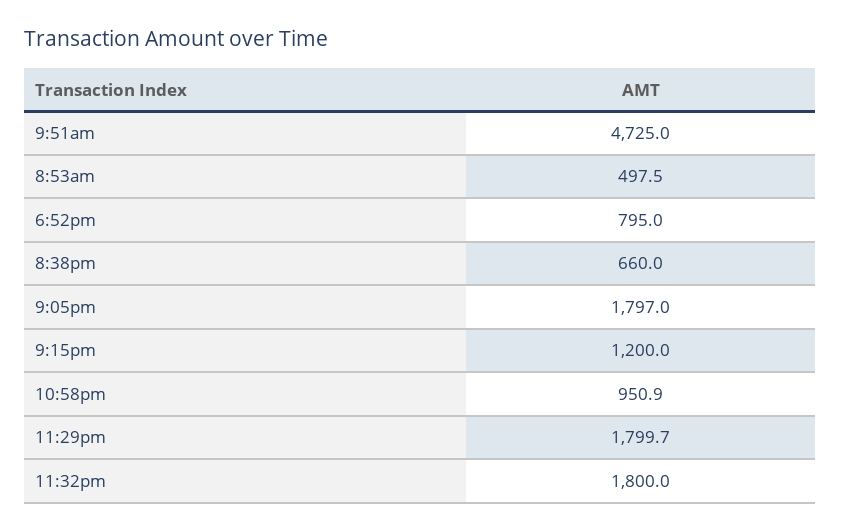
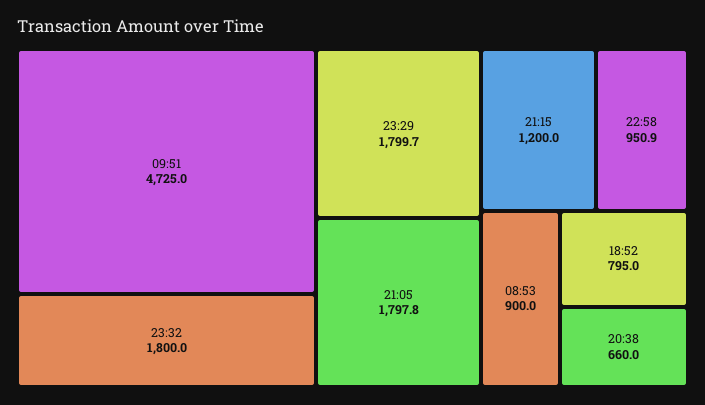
  {
    "9:51am": 4725,
-   "8:53am": 497.5,
+   "8:53am": 900,
    "6:52pm": 795,
    "8:38pm": 660,
-   "9:05pm": 1797,
+   "9:05pm": 1797.8,
    "9:15pm": 1200,
    "10:58pm": 950.9,
    "11:29pm": 1799.7,
    "11:32pm": 1800
  }

